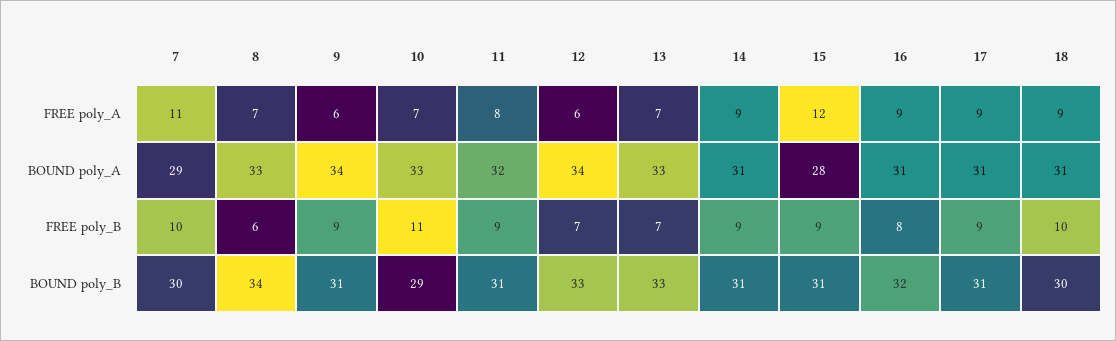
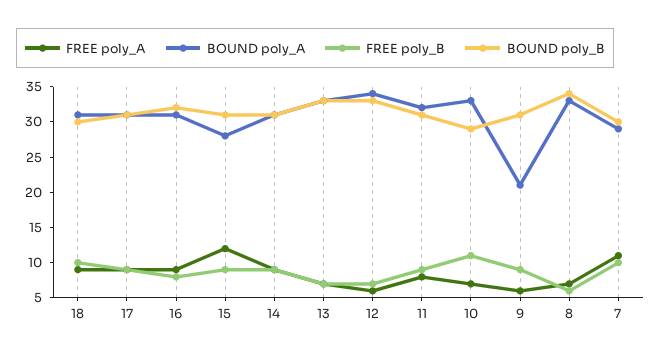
  {
    "FREE poly_A": {
      "7": 11,
      "8": 7,
      "9": 6,
      "10": 7,
      "11": 8,
      "12": 6,
      "13": 7,
      "14": 9,
      "15": 12,
      "16": 9,
      "17": 9,
      "18": 9
    },
    "BOUND poly_A": {
      "7": 29,
      "8": 33,
-     "9": 34,
+     "9": 20,
      "10": 33,
      "11": 32,
      "12": 34,
      "13": 33,
      "14": 31,
      "15": 28,
      "16": 31,
      "17": 31,
      "18": 31
    },
    "FREE poly_B": {
      "7": 10,
      "8": 6,
      "9": 9,
      "10": 11,
      "11": 9,
      "12": 7,
      "13": 7,
      "14": 9,
      "15": 9,
      "16": 8,
      "17": 9,
      "18": 10
    },
    "BOUND poly_B": {
      "7": 30,
      "8": 34,
      "9": 31,
      "10": 29,
      "11": 31,
      "12": 33,
      "13": 33,
      "14": 31,
      "15": 31,
      "16": 32,
      "17": 31,
      "18": 30
    }
  }

